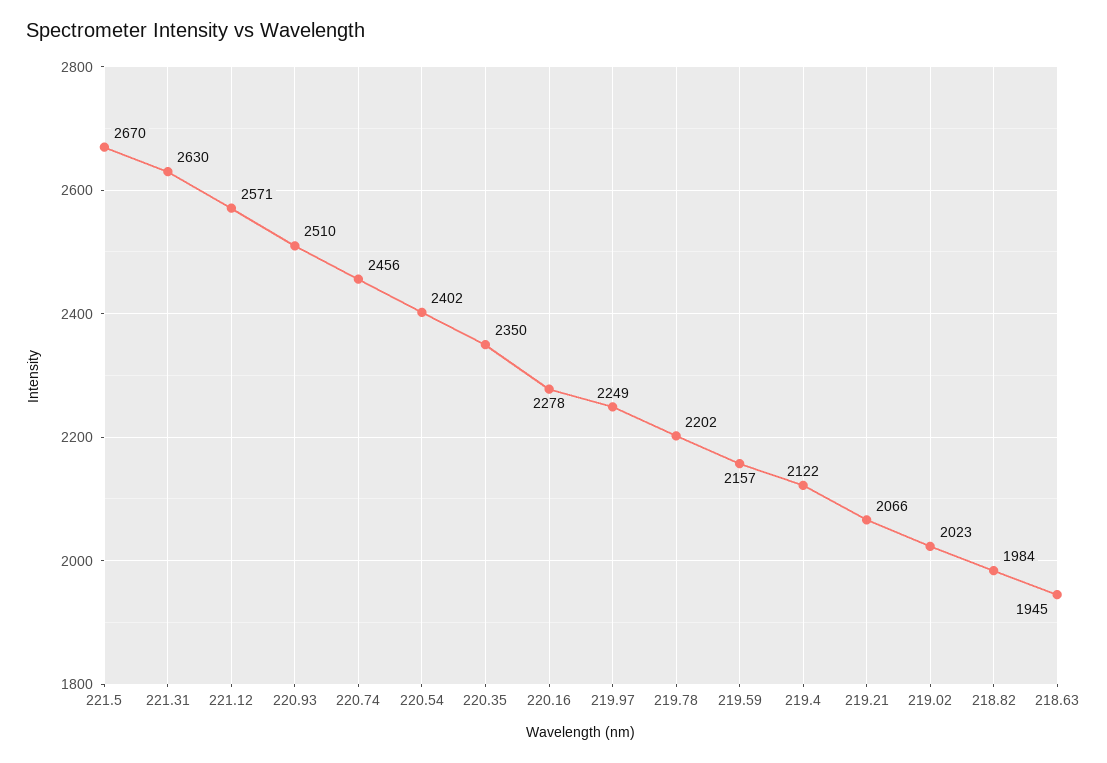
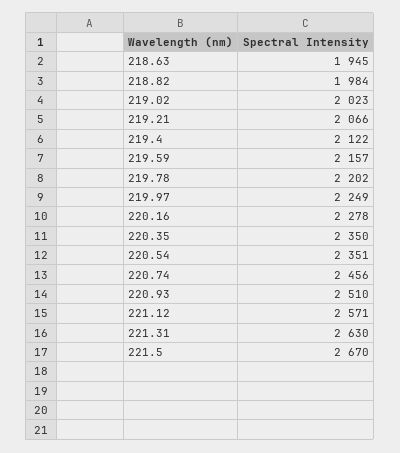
  {
    "221.5": 2670,
    "221.31": 2630,
    "221.12": 2571,
    "220.93": 2510,
    "220.74": 2456,
-   "220.54": 2402,
+   "220.54": 2351,
    "220.35": 2350,
    "220.16": 2278,
    "219.97": 2249,
    "219.78": 2202,
    "219.59": 2157,
    "219.4": 2122,
    "219.21": 2066,
    "219.02": 2023,
    "218.82": 1984,
    "218.63": 1945
  }

